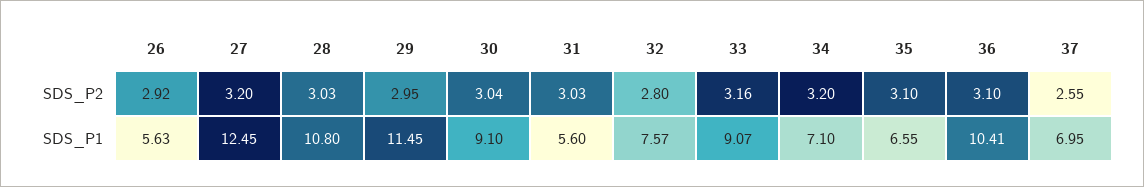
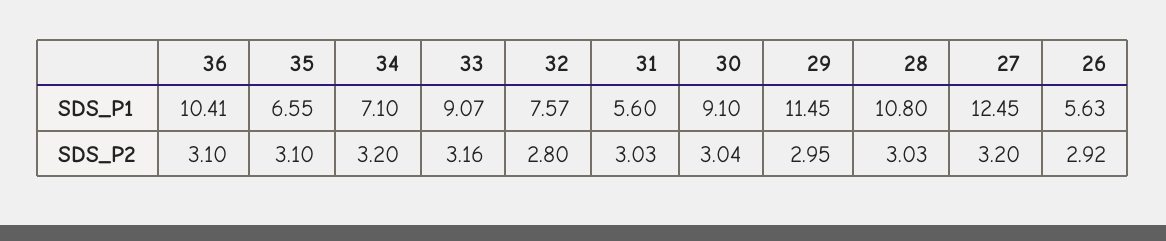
  {
    "26": {
      "SDS_P2": 2.92,
      "SDS_P1": 5.63
    },
    "27": {
      "SDS_P2": 3.2,
      "SDS_P1": 12.45
    },
    "28": {
      "SDS_P2": 3.03,
      "SDS_P1": 10.8
    },
    "29": {
      "SDS_P2": 2.95,
      "SDS_P1": 11.45
    },
    "30": {
      "SDS_P2": 3.04,
      "SDS_P1": 9.1
    },
    "31": {
      "SDS_P2": 3.03,
      "SDS_P1": 5.6
    },
    "32": {
      "SDS_P2": 2.8,
      "SDS_P1": 7.57
    },
    "33": {
      "SDS_P2": 3.16,
      "SDS_P1": 9.07
    },
    "34": {
      "SDS_P2": 3.2,
      "SDS_P1": 7.1
    },
    "35": {
      "SDS_P2": 3.1,
      "SDS_P1": 6.55
    },
    "36": {
      "SDS_P2": 3.1,
      "SDS_P1": 10.41
-   },
+   }
-   "37": {
-     "SDS_P2": 2.55,
-     "SDS_P1": 6.95
-   }
  }

